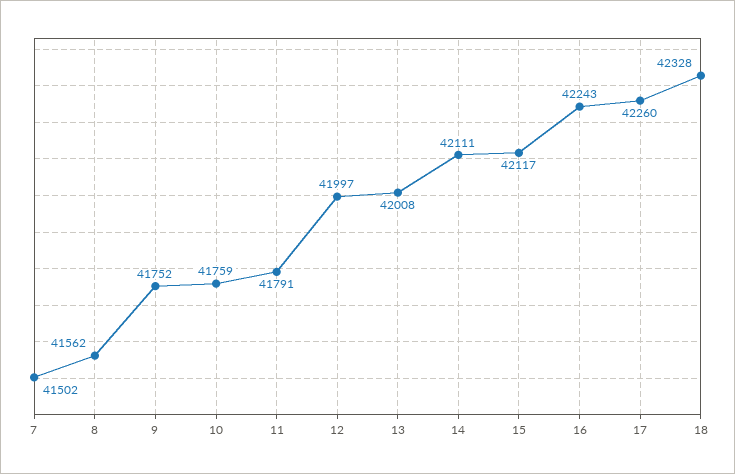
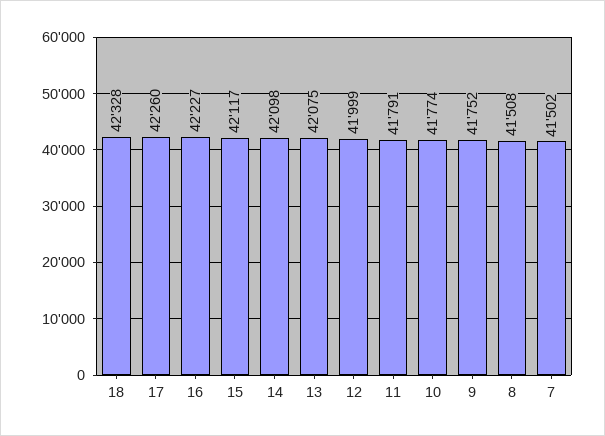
  {
    "7": 41502,
-   "8": 41562,
+   "8": 41508,
    "9": 41752,
-   "10": 41759,
+   "10": 41774,
    "11": 41791,
-   "12": 41997,
+   "12": 41999,
-   "13": 42008,
+   "13": 42075,
-   "14": 42111,
+   "14": 42098,
    "15": 42117,
-   "16": 42243,
+   "16": 42227,
    "17": 42260,
    "18": 42328
  }

